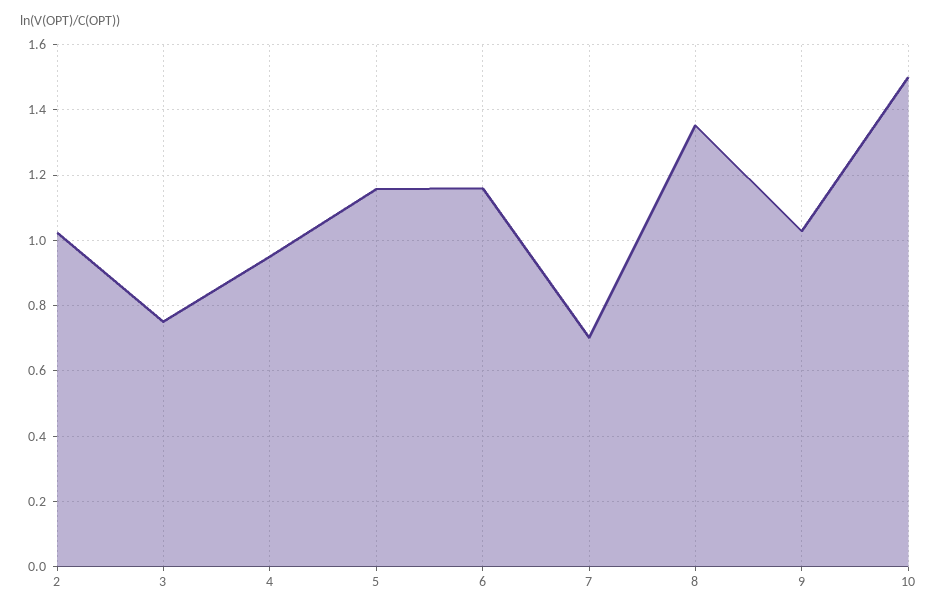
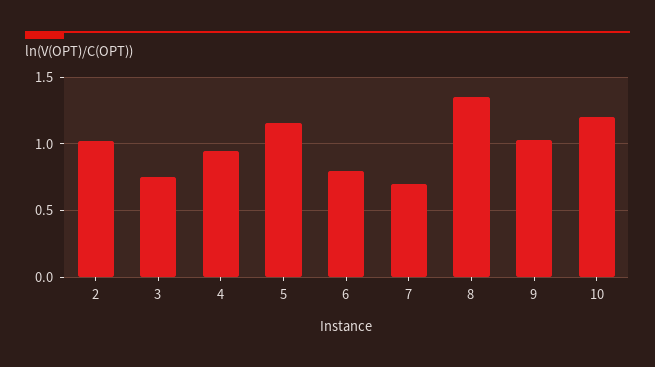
  {
    "2": 1.02,
    "3": 0.76,
    "4": 0.96,
    "5": 1.16,
-   "6": 1.16,
+   "6": 0.8,
    "7": 0.7,
    "8": 1.36,
    "9": 1.02,
-   "10": 1.5
+   "10": 1.2
  }

